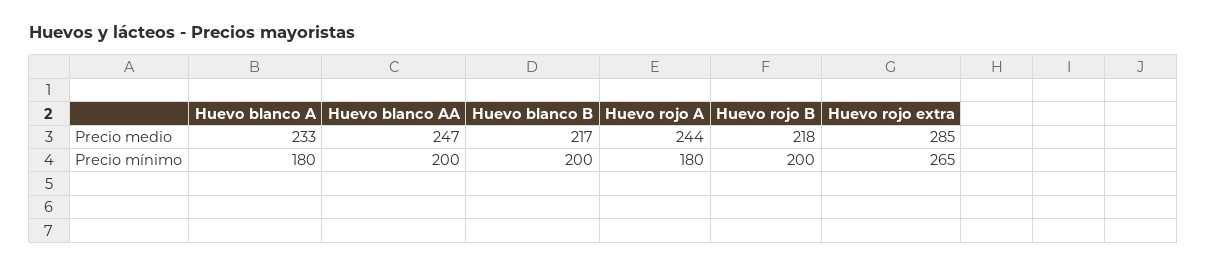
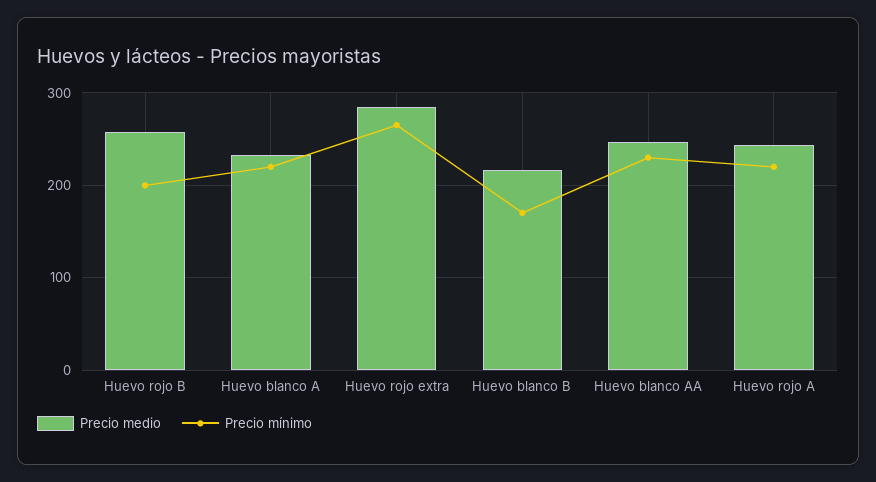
  {
    "Precio medio": {
      "Huevo blanco A": 233,
      "Huevo blanco AA": 247,
      "Huevo blanco B": 217,
      "Huevo rojo A": 244,
-     "Huevo rojo B": 218,
+     "Huevo rojo B": 260,
      "Huevo rojo extra": 285
    },
    "Precio mínimo": {
-     "Huevo blanco A": 180,
+     "Huevo blanco A": 220,
-     "Huevo blanco AA": 200,
+     "Huevo blanco AA": 230,
-     "Huevo blanco B": 200,
+     "Huevo blanco B": 170,
-     "Huevo rojo A": 180,
+     "Huevo rojo A": 220,
      "Huevo rojo B": 200,
      "Huevo rojo extra": 265
    }
  }

